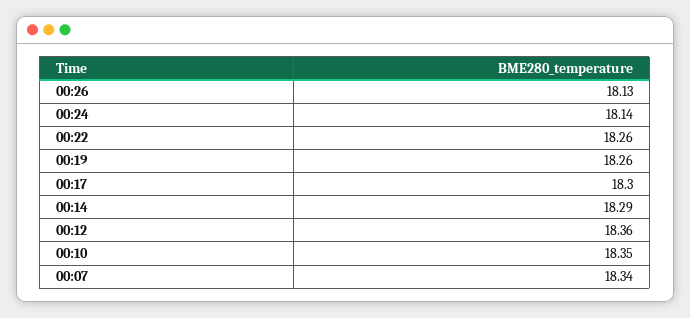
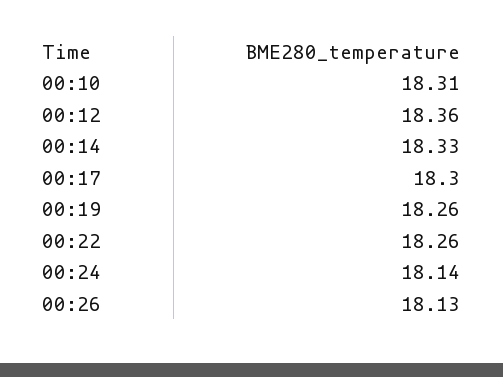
  {
    "00:26": 18.13,
    "00:24": 18.14,
    "00:22": 18.26,
    "00:19": 18.26,
    "00:17": 18.3,
-   "00:14": 18.29,
+   "00:14": 18.33,
    "00:12": 18.36,
-   "00:10": 18.35,
+   "00:10": 18.31
-   "00:07": 18.34
  }

